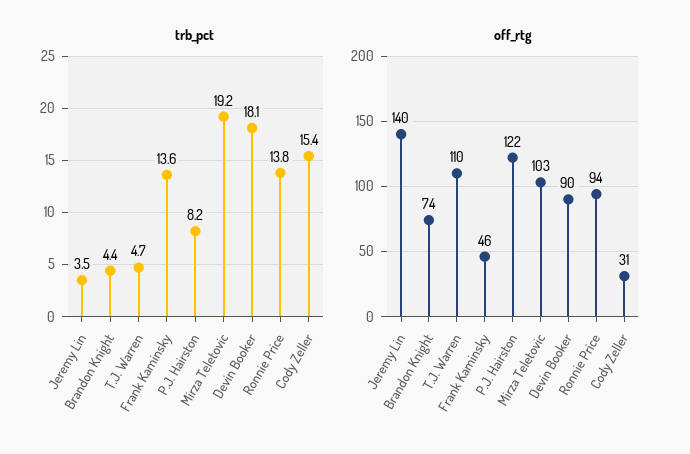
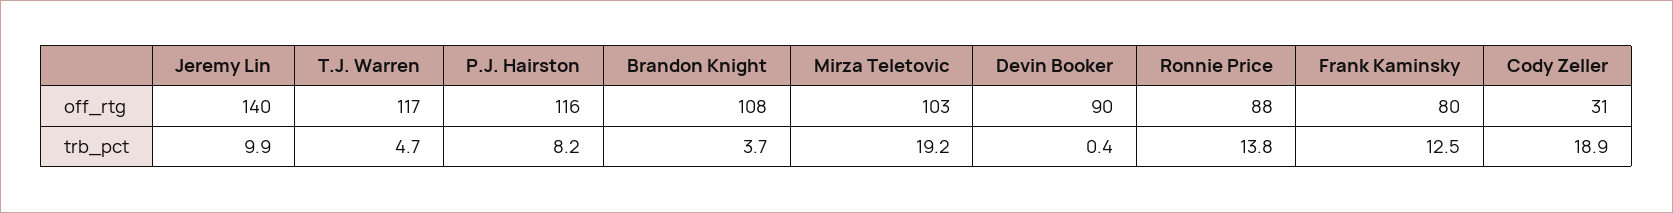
  {
    "trb_pct": {
-     "Jeremy Lin": 3.5,
+     "Jeremy Lin": 9.9,
-     "Brandon Knight": 4.4,
+     "Brandon Knight": 3.7,
      "T.J. Warren": 4.7,
-     "Frank Kaminsky": 13.6,
+     "Frank Kaminsky": 12.5,
      "P.J. Hairston": 8.2,
      "Mirza Teletovic": 19.2,
-     "Devin Booker": 18.1,
+     "Devin Booker": 0.4,
      "Ronnie Price": 13.8,
-     "Cody Zeller": 15.4
+     "Cody Zeller": 18.9
    },
    "off_rtg": {
      "Jeremy Lin": 140,
-     "Brandon Knight": 74,
+     "Brandon Knight": 108,
-     "T.J. Warren": 110,
+     "T.J. Warren": 117,
-     "Frank Kaminsky": 46,
+     "Frank Kaminsky": 80,
-     "P.J. Hairston": 122,
+     "P.J. Hairston": 116,
      "Mirza Teletovic": 103,
      "Devin Booker": 90,
-     "Ronnie Price": 94,
+     "Ronnie Price": 88,
      "Cody Zeller": 31
    }
  }

